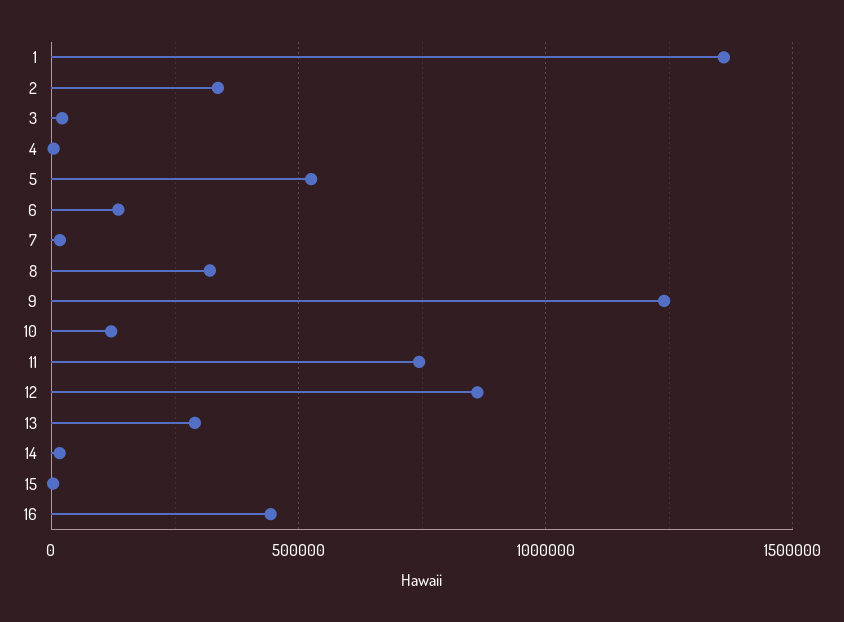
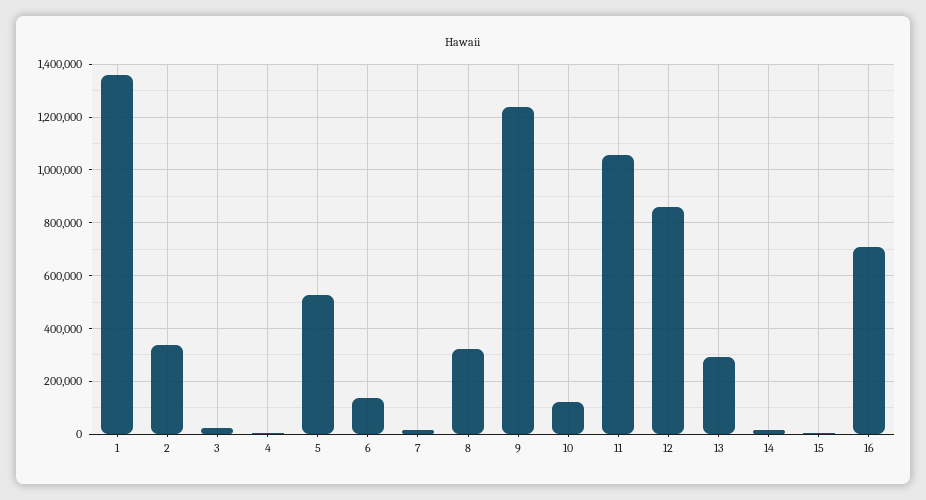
  {
    "1": 1350000,
    "2": 325000,
    "3": 25000,
    "4": 0,
    "5": 525000,
    "6": 125000,
    "7": 25000,
    "8": 325000,
    "9": 1250000,
    "10": 125000,
-   "11": 750000,
+   "11": 1050000,
    "12": 850000,
    "13": 300000,
    "14": 25000,
    "15": 0,
-   "16": 450000
+   "16": 700000
  }

